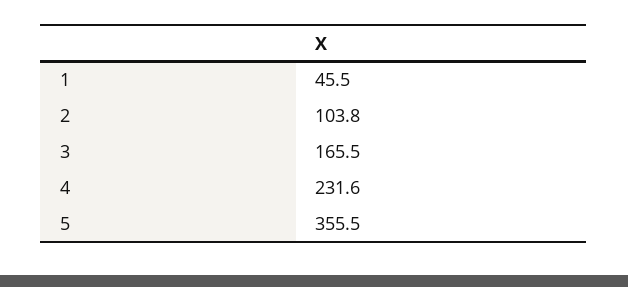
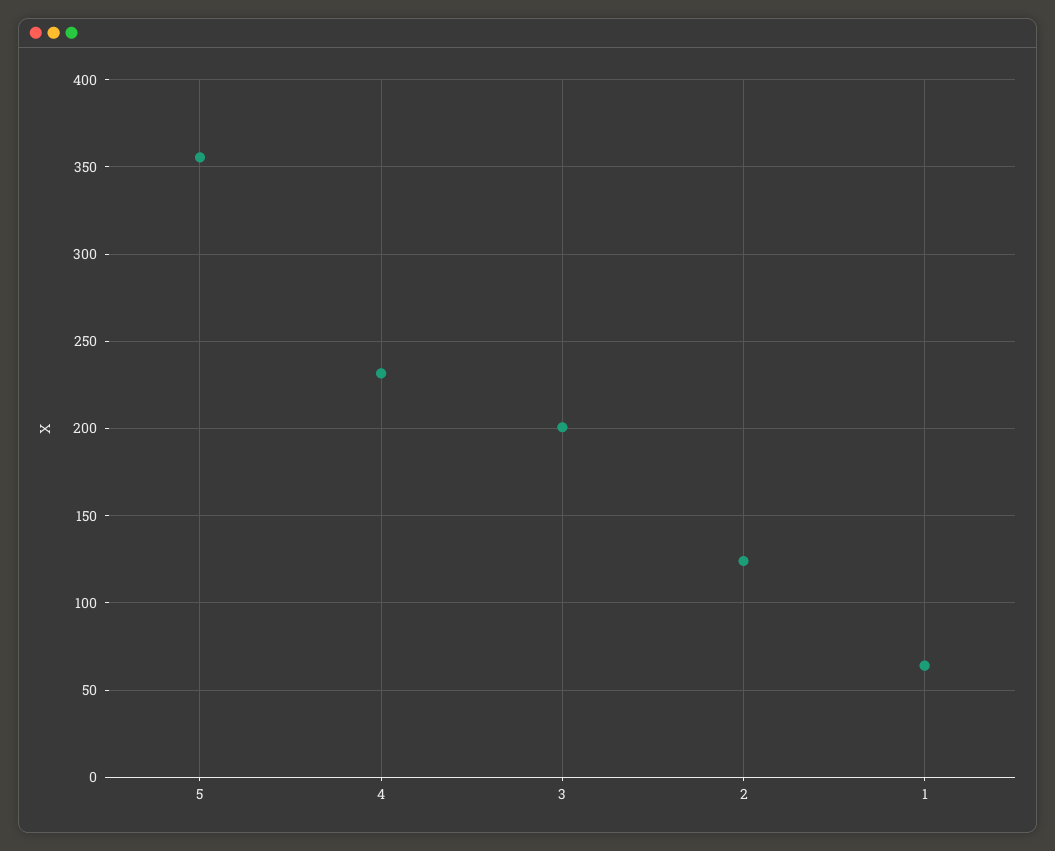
  {
-   "1": 45.5,
+   "1": 65,
-   "2": 103.8,
+   "2": 125,
-   "3": 165.5,
+   "3": 200,
    "4": 231.6,
    "5": 355.5
  }

